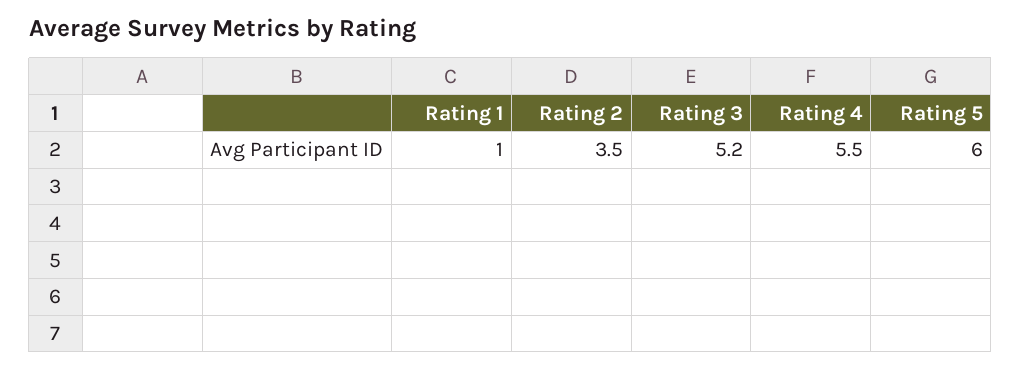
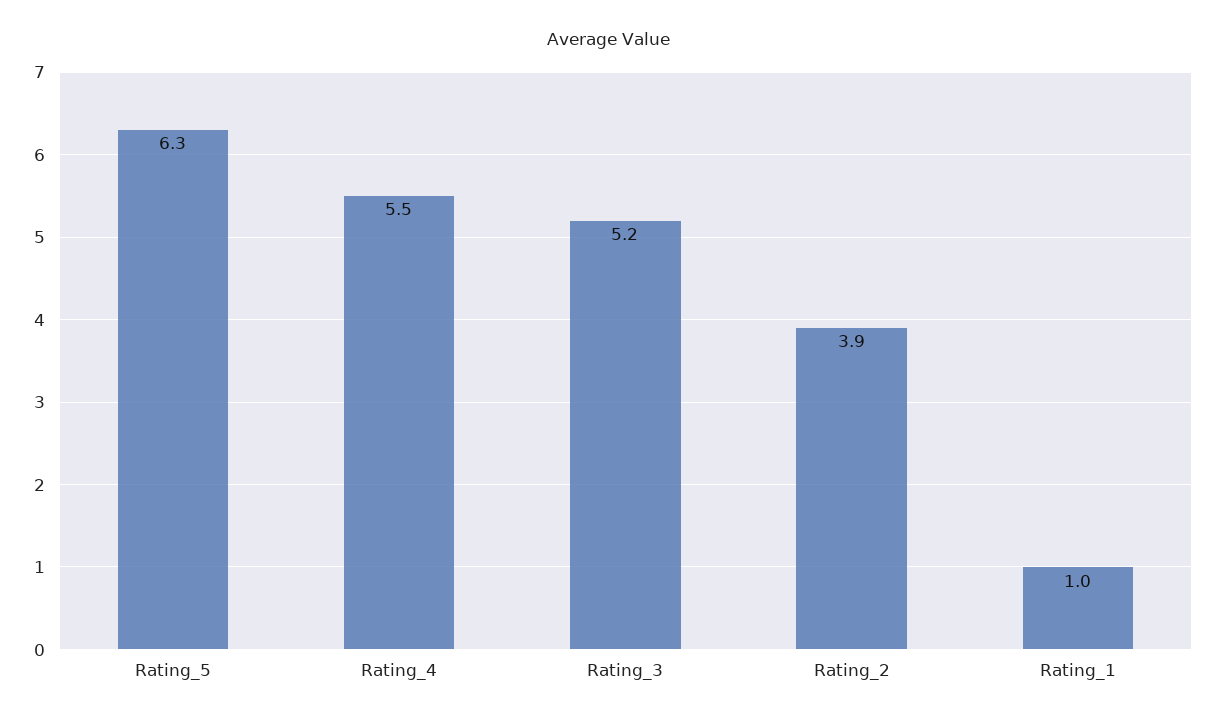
  {
    "Rating 1": 1,
-   "Rating 2": 3.5,
+   "Rating 2": 3.9,
    "Rating 3": 5.2,
    "Rating 4": 5.5,
-   "Rating 5": 6
+   "Rating 5": 6.3
  }

